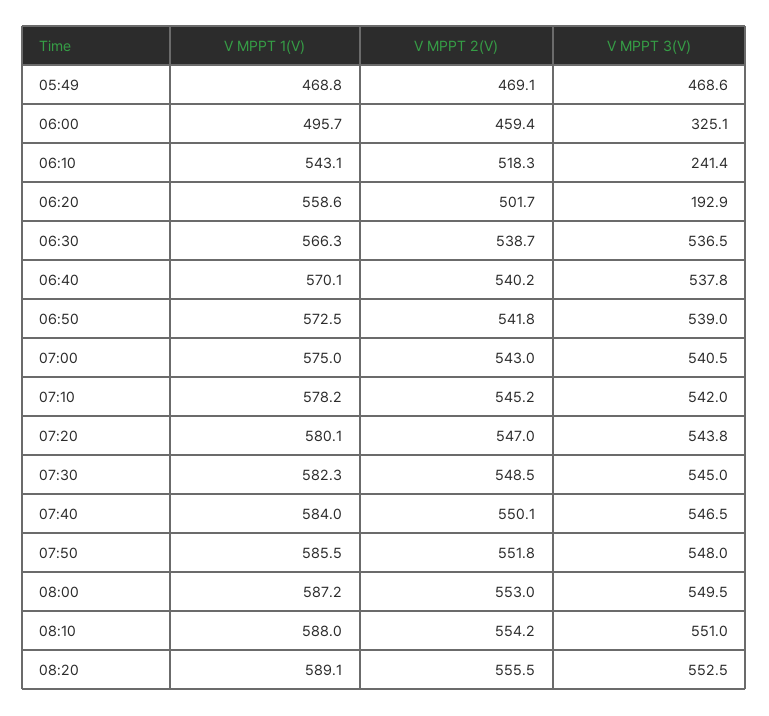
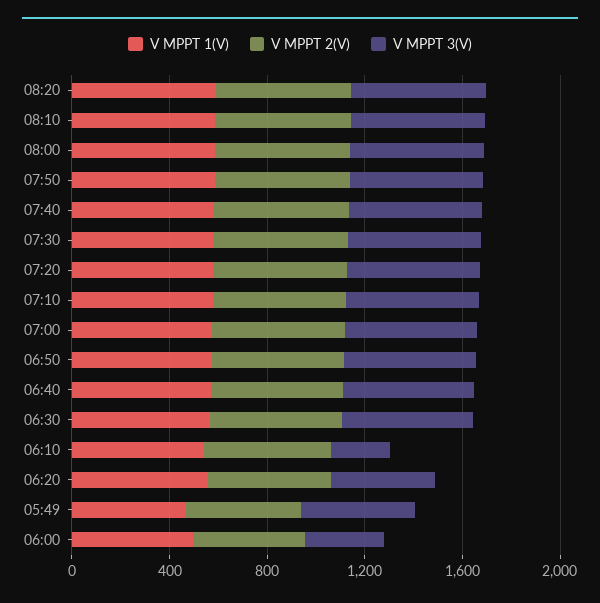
  {
    "V MPPT 1(V)": {
      "05:49": 468.8,
      "06:00": 495.7,
      "06:10": 543.1,
      "06:20": 558.6,
      "06:30": 566.3,
      "06:40": 570.1,
      "06:50": 572.5,
      "07:00": 575,
      "07:10": 578.2,
      "07:20": 580.1,
      "07:30": 582.3,
      "07:40": 584,
      "07:50": 585.5,
      "08:00": 587.2,
      "08:10": 588,
      "08:20": 589.1
    },
    "V MPPT 2(V)": {
      "05:49": 469.1,
      "06:00": 459.4,
      "06:10": 518.3,
      "06:20": 501.7,
      "06:30": 538.7,
      "06:40": 540.2,
      "06:50": 541.8,
      "07:00": 543,
      "07:10": 545.2,
      "07:20": 547,
      "07:30": 548.5,
      "07:40": 550.1,
      "07:50": 551.8,
      "08:00": 553,
      "08:10": 554.2,
      "08:20": 555.5
    },
    "V MPPT 3(V)": {
      "05:49": 468.6,
      "06:00": 325.1,
      "06:10": 241.4,
-     "06:20": 192.9,
+     "06:20": 400,
      "06:30": 536.5,
      "06:40": 537.8,
      "06:50": 539,
      "07:00": 540.5,
      "07:10": 542,
      "07:20": 543.8,
      "07:30": 545,
      "07:40": 546.5,
      "07:50": 548,
      "08:00": 549.5,
      "08:10": 551,
      "08:20": 552.5
    }
  }

